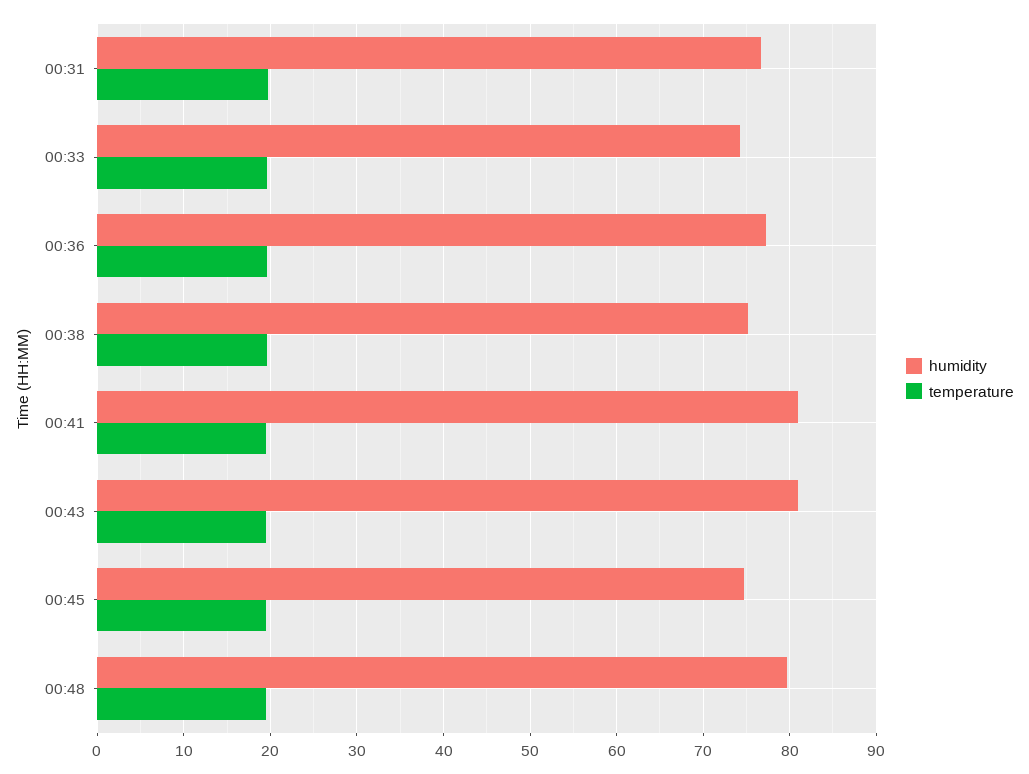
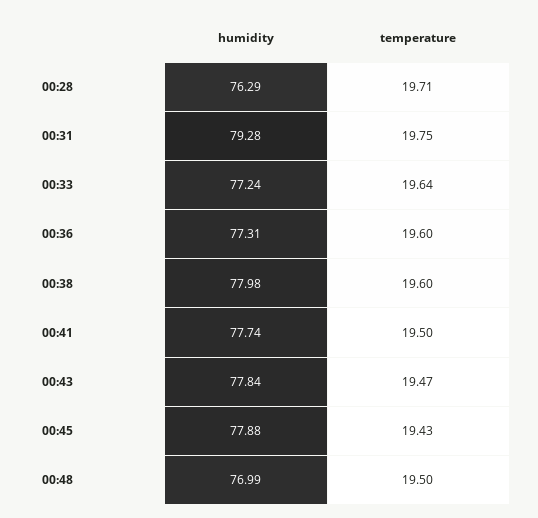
  {
    "humidity": {
-     "00:31": 77,
+     "00:31": 79.28,
-     "00:33": 74,
+     "00:33": 77.24,
      "00:36": 77.31,
-     "00:38": 75,
+     "00:38": 77.98,
-     "00:41": 81,
+     "00:41": 77.74,
-     "00:43": 81,
+     "00:43": 77.84,
-     "00:45": 75,
+     "00:45": 77.88,
-     "00:48": 80
+     "00:48": 76.99,
+     "00:28": 76.29
    },
    "temperature": {
      "00:31": 19.75,
      "00:33": 19.64,
      "00:36": 19.6,
      "00:38": 19.6,
      "00:41": 19.5,
      "00:43": 19.47,
      "00:45": 19.43,
-     "00:48": 19.5
+     "00:48": 19.5,
+     "00:28": 19.71
    }
  }

